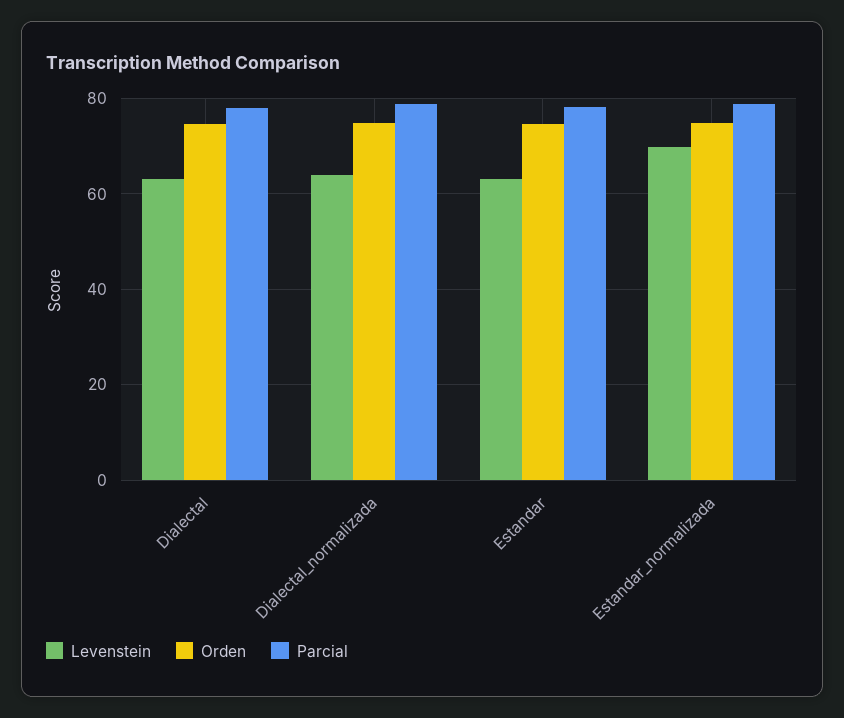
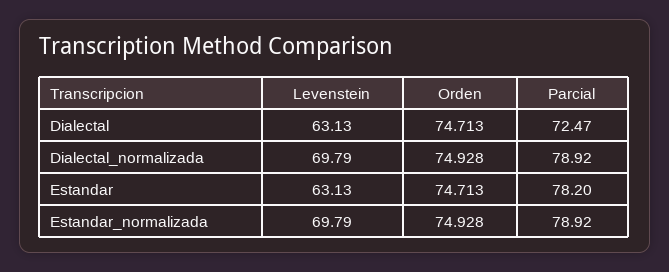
  {
    "Levenstein": {
      "Dialectal": 63.13,
-     "Dialectal_normalizada": 64,
+     "Dialectal_normalizada": 69.79,
      "Estandar": 63.13,
      "Estandar_normalizada": 69.79
    },
    "Orden": {
      "Dialectal": 74.713,
      "Dialectal_normalizada": 74.928,
      "Estandar": 74.713,
      "Estandar_normalizada": 74.928
    },
    "Parcial": {
-     "Dialectal": 78,
+     "Dialectal": 72.47,
      "Dialectal_normalizada": 78.92,
      "Estandar": 78.2,
      "Estandar_normalizada": 78.92
    }
  }

